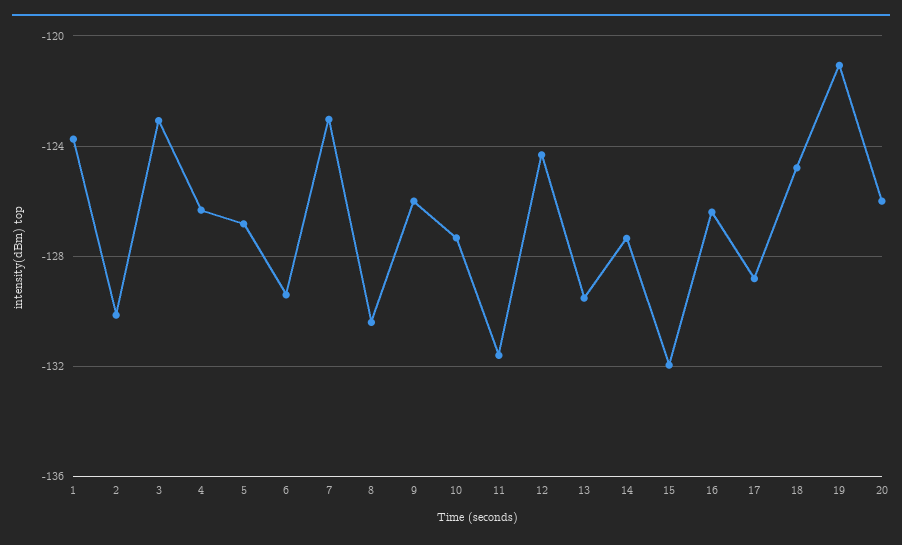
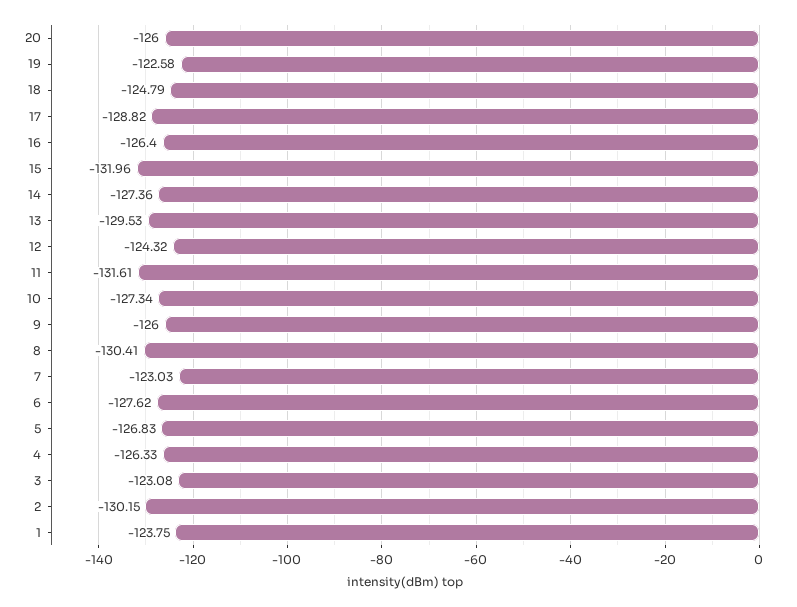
  {
    "1": -123.75,
    "2": -130.15,
    "3": -123.08,
    "4": -126.33,
    "5": -126.83,
-   "6": -129.5,
+   "6": -127.62,
    "7": -123.03,
    "8": -130.41,
    "9": -126,
    "10": -127.34,
    "11": -131.61,
    "12": -124.32,
    "13": -129.53,
    "14": -127.36,
    "15": -131.96,
    "16": -126.4,
    "17": -128.82,
    "18": -124.79,
-   "19": -121,
+   "19": -122.58,
    "20": -126
  }

